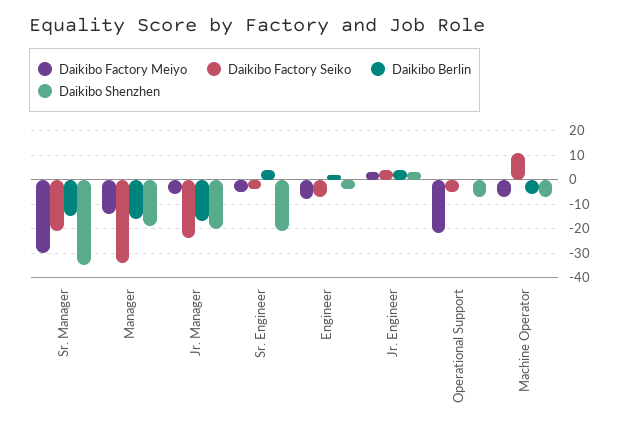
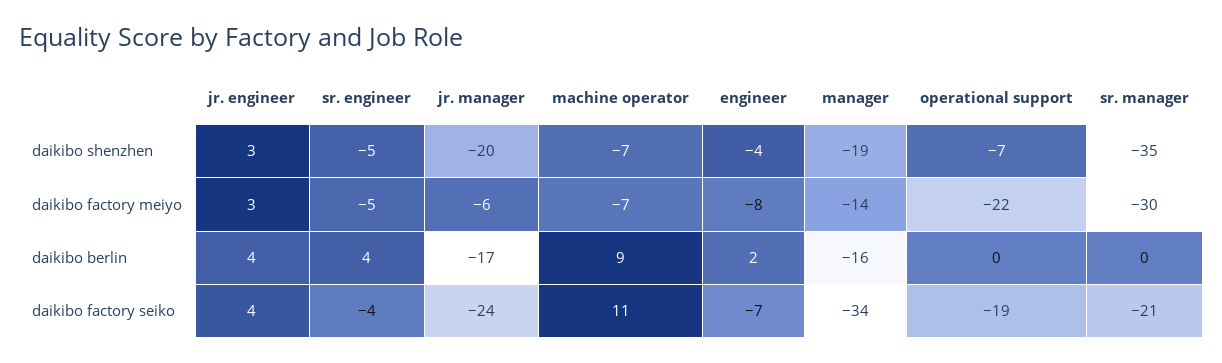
  {
    "Daikibo Factory Meiyo": {
      "Sr. Manager": -30,
      "Manager": -14,
      "Jr. Manager": -6,
      "Sr. Engineer": -5,
      "Engineer": -8,
      "Jr. Engineer": 3,
      "Operational Support": -22,
      "Machine Operator": -7
    },
    "Daikibo Factory Seiko": {
      "Sr. Manager": -21,
      "Manager": -34,
      "Jr. Manager": -24,
      "Sr. Engineer": -4,
      "Engineer": -7,
      "Jr. Engineer": 4,
-     "Operational Support": -5,
+     "Operational Support": -19,
      "Machine Operator": 11
    },
    "Daikibo Berlin": {
-     "Sr. Manager": -15,
+     "Sr. Manager": 0,
      "Manager": -16,
      "Jr. Manager": -17,
      "Sr. Engineer": 4,
      "Engineer": 2,
      "Jr. Engineer": 4,
      "Operational Support": 0,
-     "Machine Operator": -5
+     "Machine Operator": 9
    },
    "Daikibo Shenzhen": {
      "Sr. Manager": -35,
      "Manager": -19,
      "Jr. Manager": -20,
-     "Sr. Engineer": -20,
+     "Sr. Engineer": -5,
      "Engineer": -4,
      "Jr. Engineer": 3,
      "Operational Support": -7,
      "Machine Operator": -7
    }
  }

